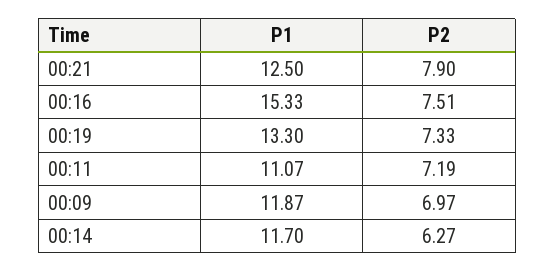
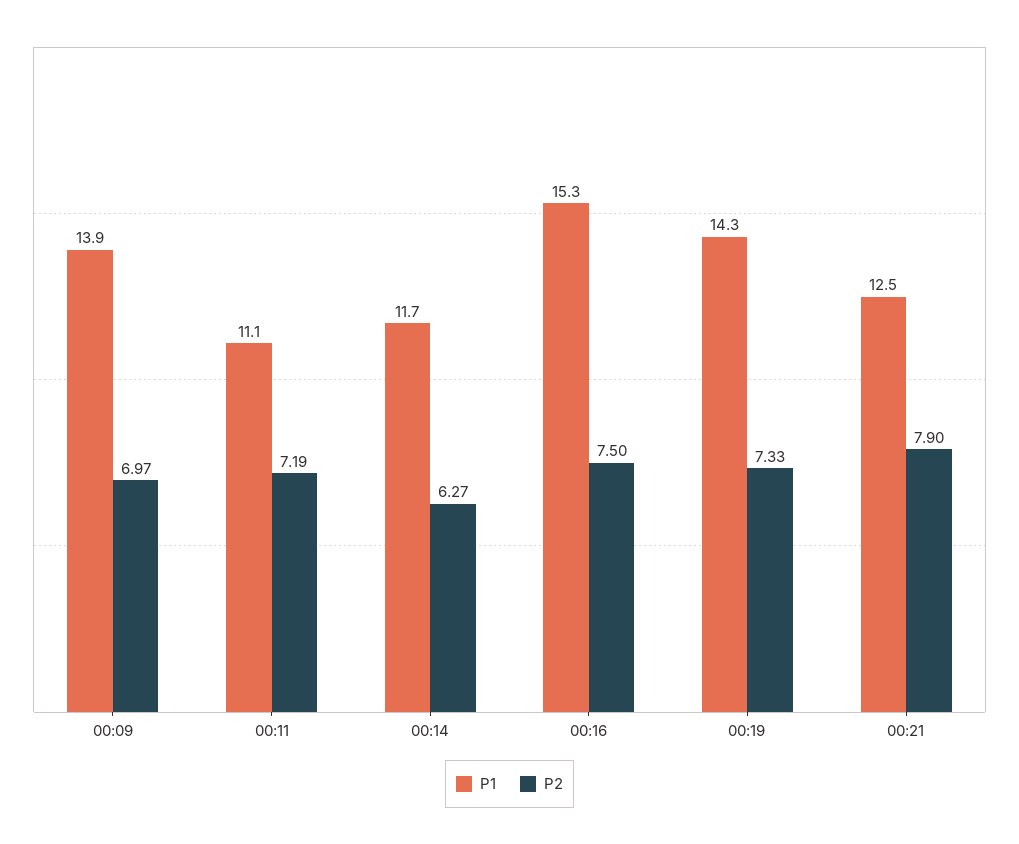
  {
    "P1": {
      "00:21": 12.5,
      "00:16": 15.33,
-     "00:19": 13.3,
+     "00:19": 14.3,
      "00:11": 11.07,
-     "00:09": 11.87,
+     "00:09": 13.9,
      "00:14": 11.7
    },
    "P2": {
      "00:21": 7.9,
-     "00:16": 7.51,
+     "00:16": 7.5,
      "00:19": 7.33,
      "00:11": 7.19,
      "00:09": 6.97,
      "00:14": 6.27
    }
  }

